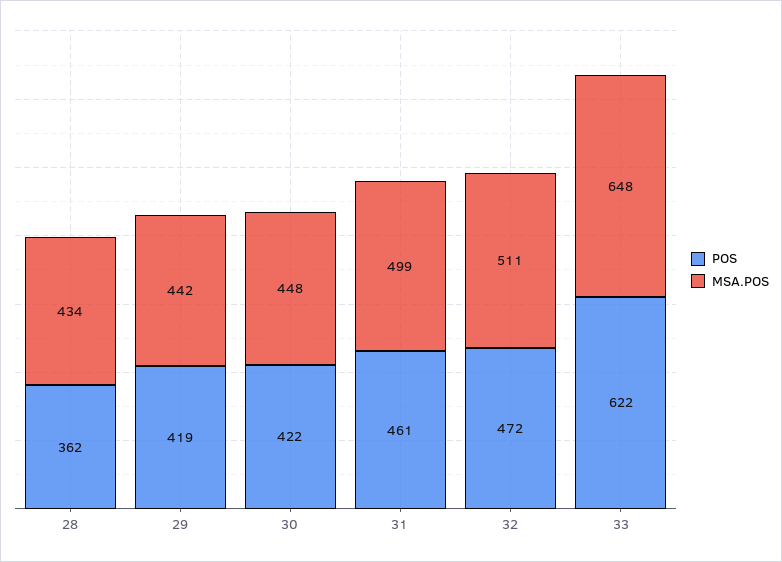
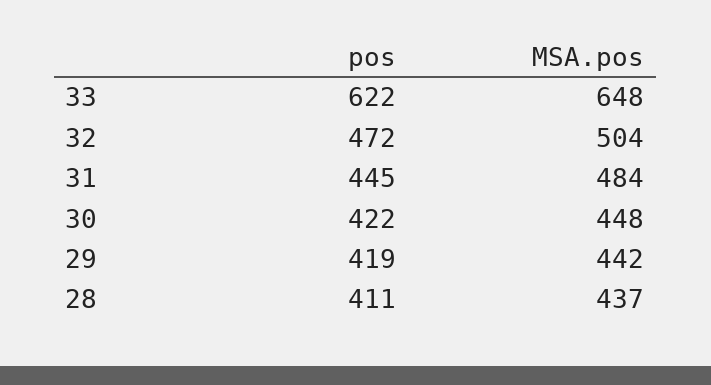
  {
    "POS": {
-     "28": 362,
+     "28": 411,
      "29": 419,
      "30": 422,
-     "31": 461,
+     "31": 445,
      "32": 472,
      "33": 622
    },
    "MSA.POS": {
-     "28": 434,
+     "28": 437,
      "29": 442,
      "30": 448,
-     "31": 499,
+     "31": 484,
-     "32": 511,
+     "32": 504,
      "33": 648
    }
  }

